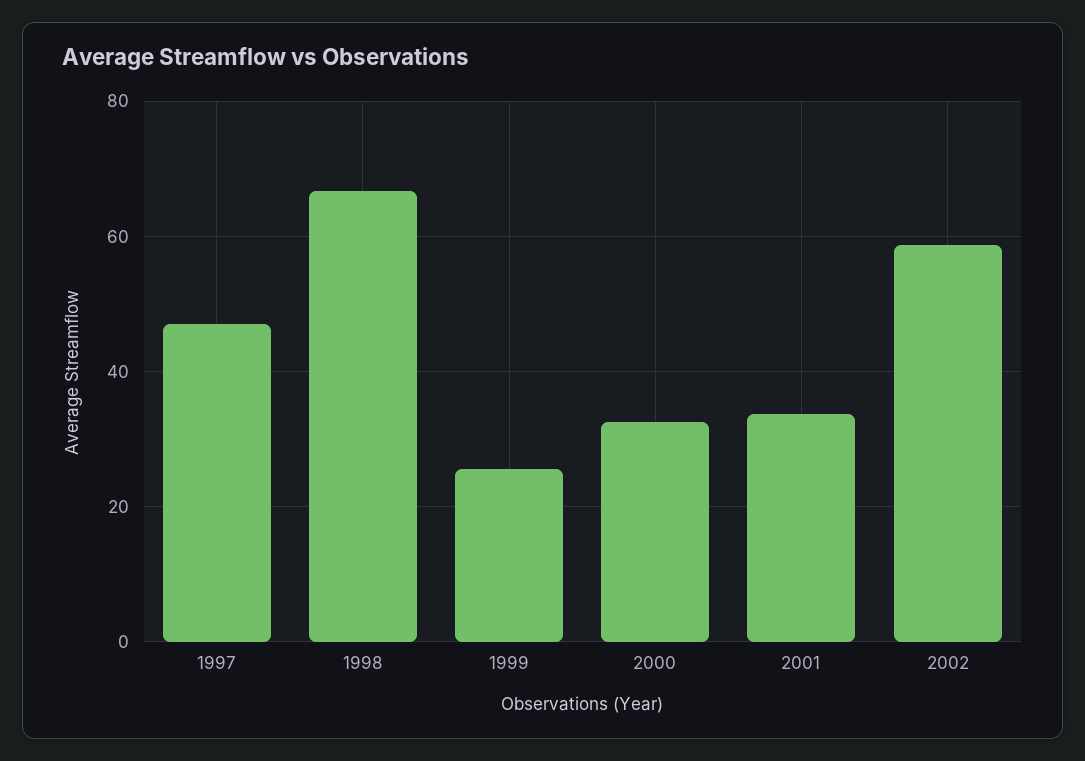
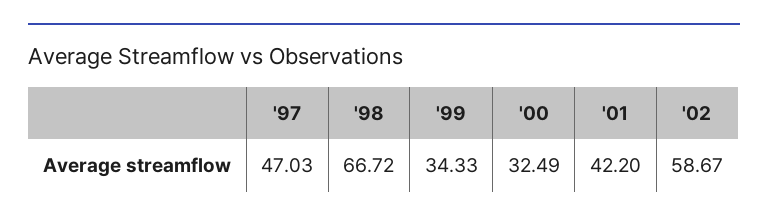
  {
    "1997": 47.03,
    "1998": 66.72,
-   "1999": 26,
+   "1999": 34.33,
    "2000": 32.49,
-   "2001": 34,
+   "2001": 42.2,
    "2002": 58.67
  }

